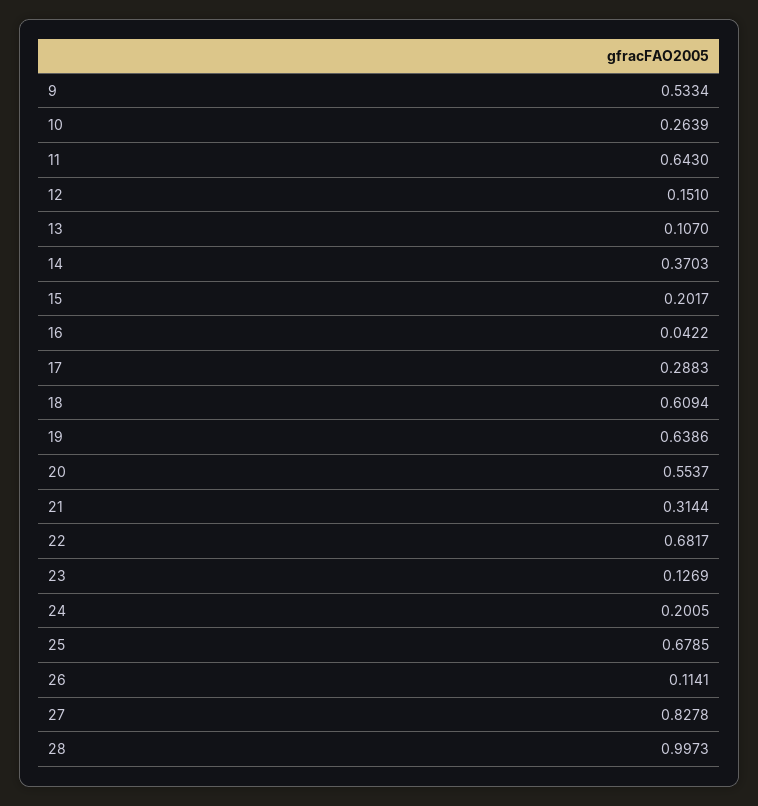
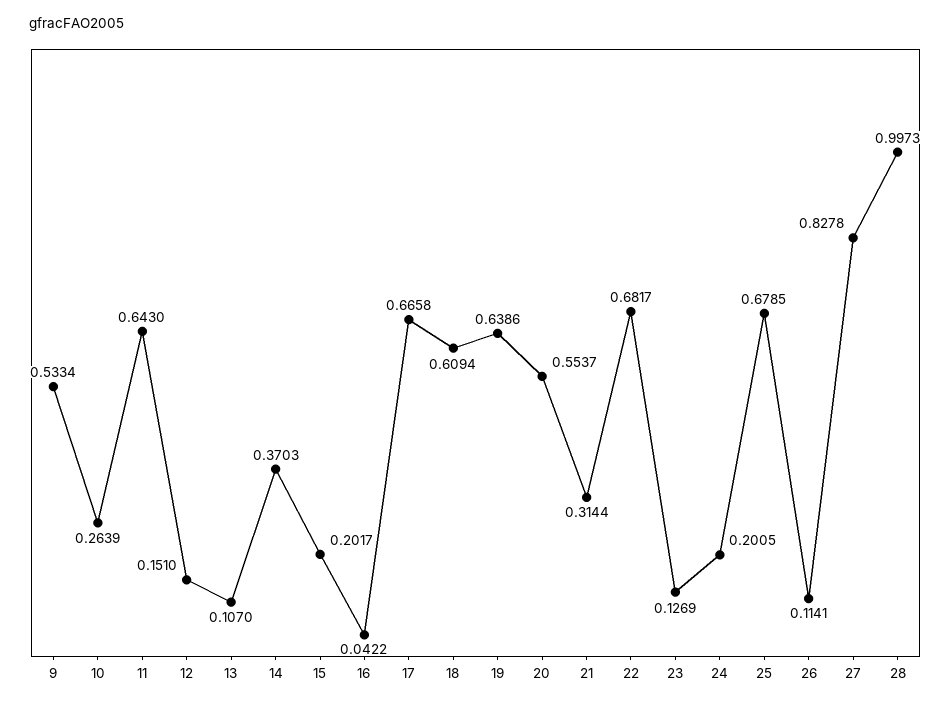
  {
    "9": 0.5334,
    "10": 0.2639,
    "11": 0.643,
    "12": 0.151,
    "13": 0.107,
    "14": 0.3703,
    "15": 0.2017,
    "16": 0.0422,
-   "17": 0.2883,
+   "17": 0.6658,
    "18": 0.6094,
    "19": 0.6386,
    "20": 0.5537,
    "21": 0.3144,
    "22": 0.6817,
    "23": 0.1269,
    "24": 0.2005,
    "25": 0.6785,
    "26": 0.1141,
    "27": 0.8278,
    "28": 0.9973
  }

